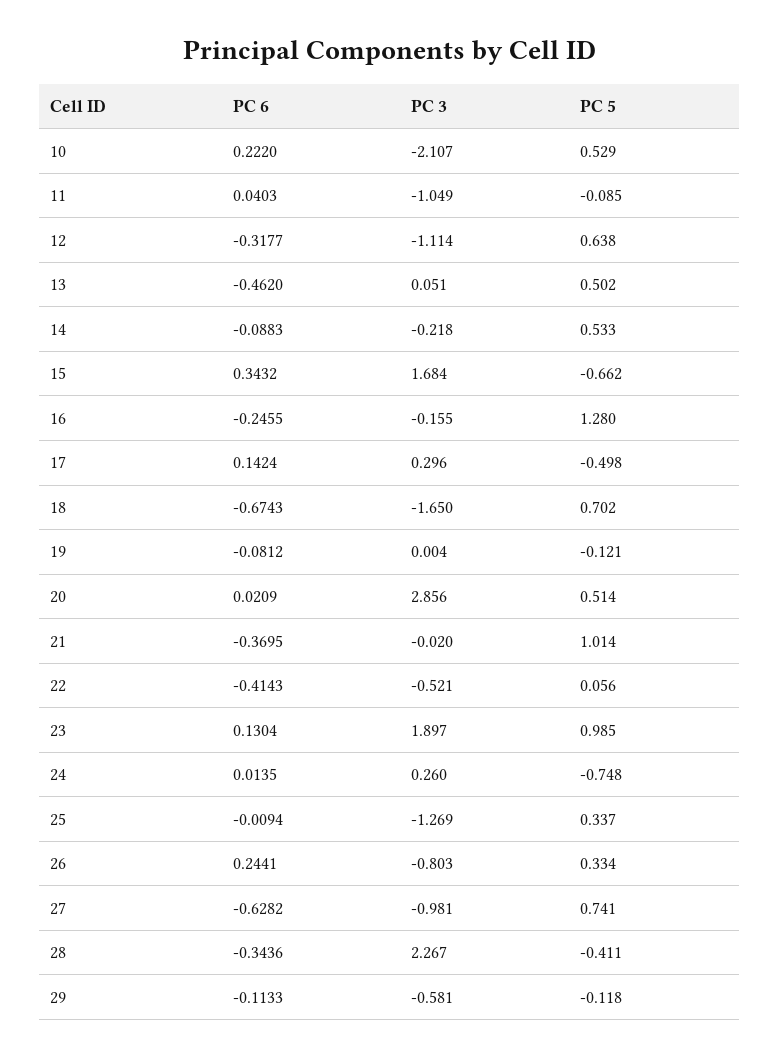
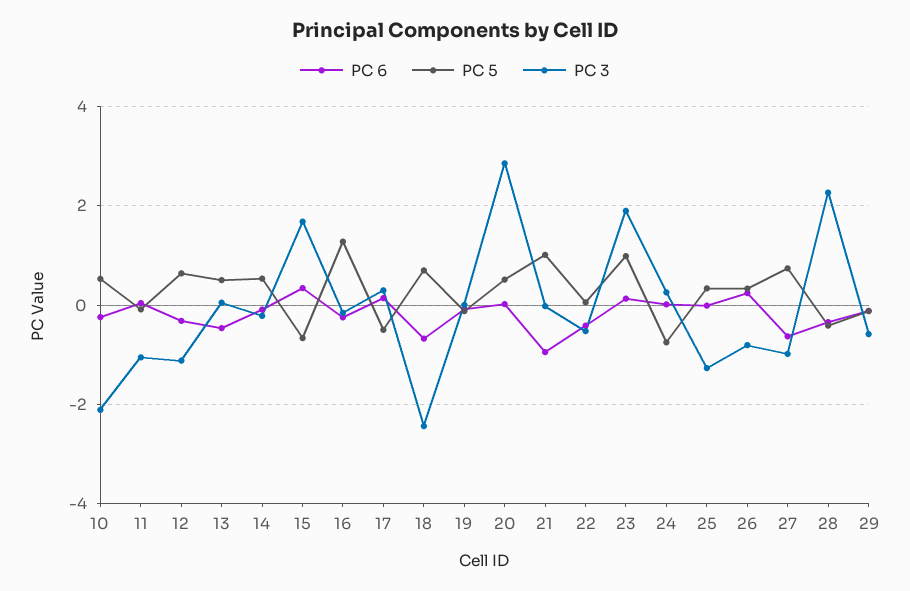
  {
    "PC 6": {
-     "10": 0.222,
+     "10": -0.2,
      "11": 0.0403,
      "12": -0.3177,
      "13": -0.462,
      "14": -0.0883,
      "15": 0.3432,
      "16": -0.2455,
      "17": 0.1424,
      "18": -0.6743,
      "19": -0.0812,
      "20": 0.0209,
-     "21": -0.3695,
+     "21": -1,
      "22": -0.4143,
      "23": 0.1304,
      "24": 0.0135,
      "25": -0.0094,
      "26": 0.2441,
      "27": -0.6282,
      "28": -0.3436,
      "29": -0.1133
    },
    "PC 3": {
      "10": -2.107,
      "11": -1.049,
      "12": -1.114,
      "13": 0.051,
      "14": -0.218,
      "15": 1.684,
      "16": -0.155,
      "17": 0.296,
-     "18": -1.65,
+     "18": -2.4,
      "19": 0.004,
      "20": 2.856,
      "21": -0.02,
      "22": -0.521,
      "23": 1.897,
      "24": 0.26,
      "25": -1.269,
      "26": -0.803,
      "27": -0.981,
      "28": 2.267,
      "29": -0.581
    },
    "PC 5": {
      "10": 0.529,
      "11": -0.085,
      "12": 0.638,
      "13": 0.502,
      "14": 0.533,
      "15": -0.662,
      "16": 1.28,
      "17": -0.498,
      "18": 0.702,
      "19": -0.121,
      "20": 0.514,
      "21": 1.014,
      "22": 0.056,
      "23": 0.985,
      "24": -0.748,
      "25": 0.337,
      "26": 0.334,
      "27": 0.741,
      "28": -0.411,
      "29": -0.118
    }
  }

